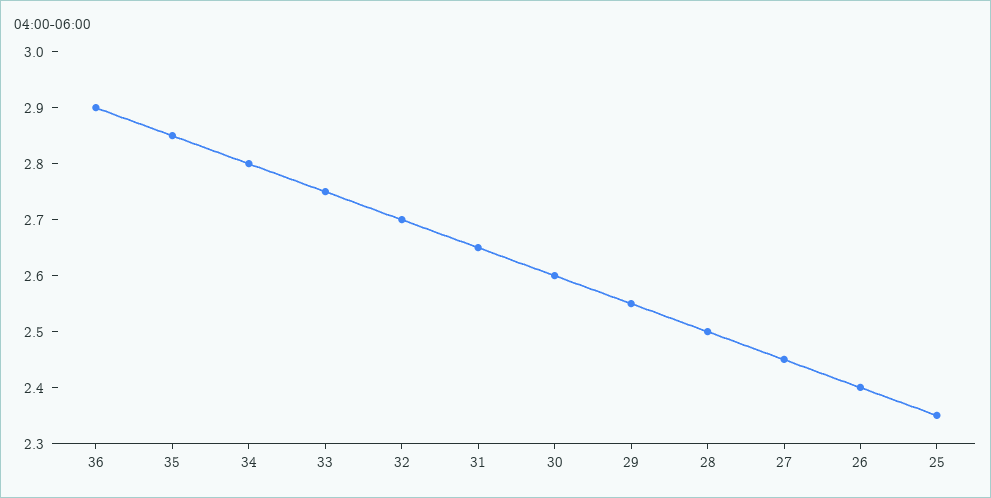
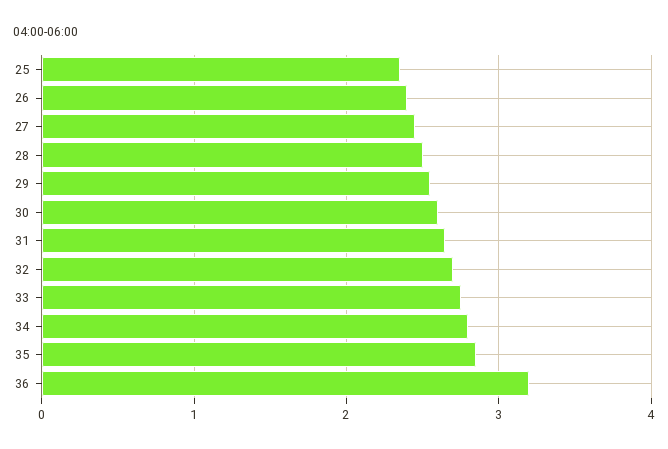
  {
-   "36": 2.9,
+   "36": 3.2,
    "35": 2.85,
    "34": 2.8,
    "33": 2.75,
    "32": 2.7,
    "31": 2.65,
    "30": 2.6,
    "29": 2.55,
    "28": 2.5,
    "27": 2.45,
    "26": 2.4,
    "25": 2.35
  }

